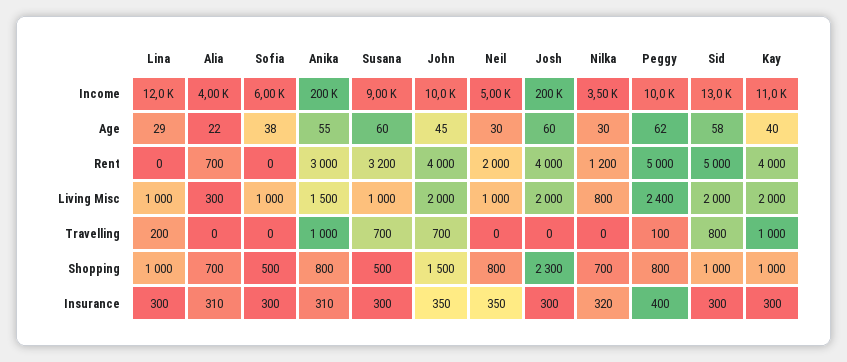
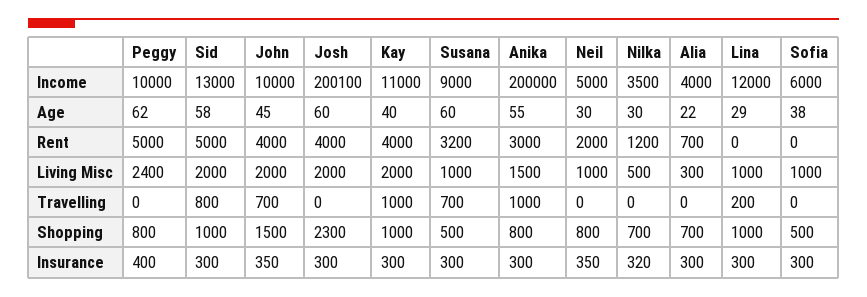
  {
    "Lina": {
      "Income": 12000,
      "Age": 29,
      "Rent": 0,
      "Living Misc": 1000,
      "Travelling": 200,
      "Shopping": 1000,
      "Insurance": 300
    },
    "Alia": {
      "Income": 4000,
      "Age": 22,
      "Rent": 700,
      "Living Misc": 300,
      "Travelling": 0,
      "Shopping": 700,
-     "Insurance": 310
+     "Insurance": 300
    },
    "Sofia": {
      "Income": 6000,
      "Age": 38,
      "Rent": 0,
      "Living Misc": 1000,
      "Travelling": 0,
      "Shopping": 500,
      "Insurance": 300
    },
    "Anika": {
      "Income": 200000,
      "Age": 55,
      "Rent": 3000,
      "Living Misc": 1500,
      "Travelling": 1000,
      "Shopping": 800,
-     "Insurance": 310
+     "Insurance": 300
    },
    "Susana": {
      "Income": 9000,
      "Age": 60,
      "Rent": 3200,
      "Living Misc": 1000,
      "Travelling": 700,
      "Shopping": 500,
      "Insurance": 300
    },
    "John": {
      "Income": 10000,
      "Age": 45,
      "Rent": 4000,
      "Living Misc": 2000,
      "Travelling": 700,
      "Shopping": 1500,
      "Insurance": 350
    },
    "Neil": {
      "Income": 5000,
      "Age": 30,
      "Rent": 2000,
      "Living Misc": 1000,
      "Travelling": 0,
      "Shopping": 800,
      "Insurance": 350
    },
    "Josh": {
      "Income": 200100,
      "Age": 60,
      "Rent": 4000,
      "Living Misc": 2000,
      "Travelling": 0,
      "Shopping": 2300,
      "Insurance": 300
    },
    "Nilka": {
      "Income": 3500,
      "Age": 30,
      "Rent": 1200,
-     "Living Misc": 800,
+     "Living Misc": 500,
      "Travelling": 0,
      "Shopping": 700,
      "Insurance": 320
    },
    "Peggy": {
      "Income": 10000,
      "Age": 62,
      "Rent": 5000,
      "Living Misc": 2400,
-     "Travelling": 100,
+     "Travelling": 0,
      "Shopping": 800,
      "Insurance": 400
    },
    "Sid": {
      "Income": 13000,
      "Age": 58,
      "Rent": 5000,
      "Living Misc": 2000,
      "Travelling": 800,
      "Shopping": 1000,
      "Insurance": 300
    },
    "Kay": {
      "Income": 11000,
      "Age": 40,
      "Rent": 4000,
      "Living Misc": 2000,
      "Travelling": 1000,
      "Shopping": 1000,
      "Insurance": 300
    }
  }

